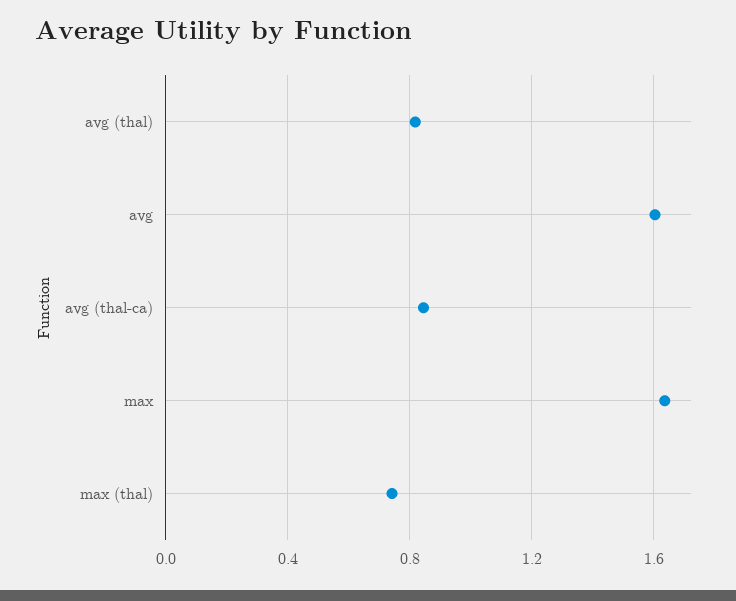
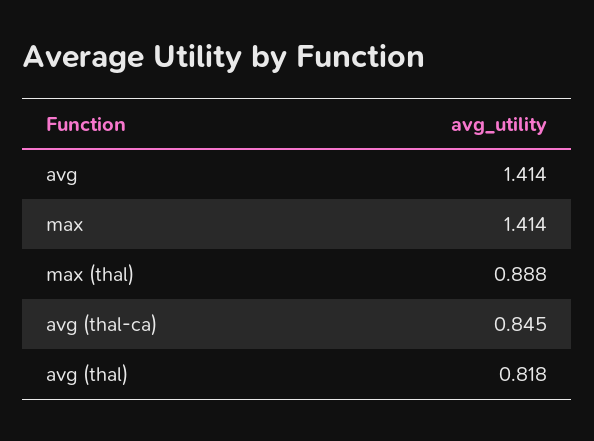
  {
    "avg (thal)": 0.818,
-   "avg": 1.6,
+   "avg": 1.414,
    "avg (thal-ca)": 0.845,
-   "max": 1.65,
+   "max": 1.414,
-   "max (thal)": 0.75
+   "max (thal)": 0.888
  }

